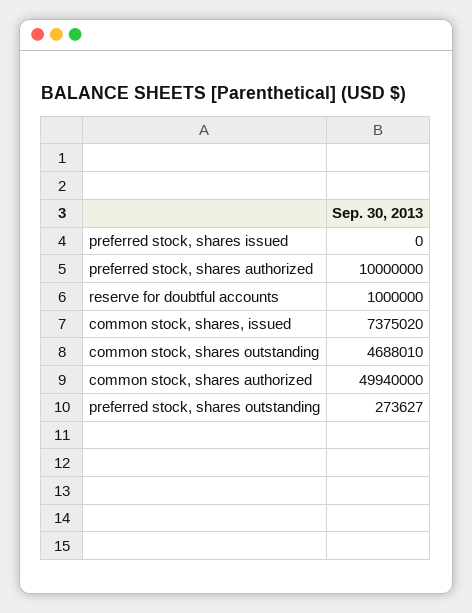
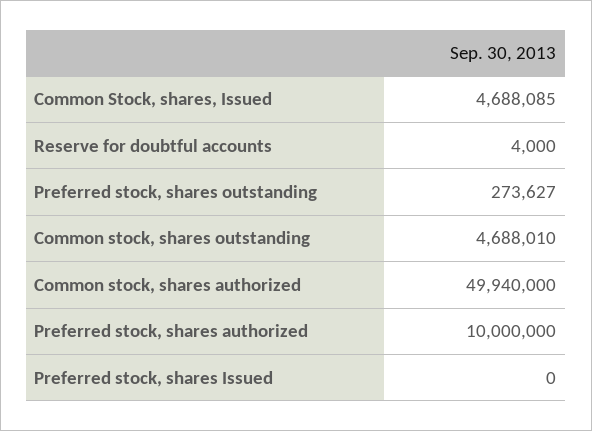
  {
    "preferred stock, shares issued": 0,
    "preferred stock, shares authorized": 10000000,
-   "reserve for doubtful accounts": 1000000,
+   "reserve for doubtful accounts": 4000,
-   "common stock, shares, issued": 7375020,
+   "common stock, shares, issued": 4688085,
    "common stock, shares outstanding": 4688010,
    "common stock, shares authorized": 49940000,
    "preferred stock, shares outstanding": 273627
  }

